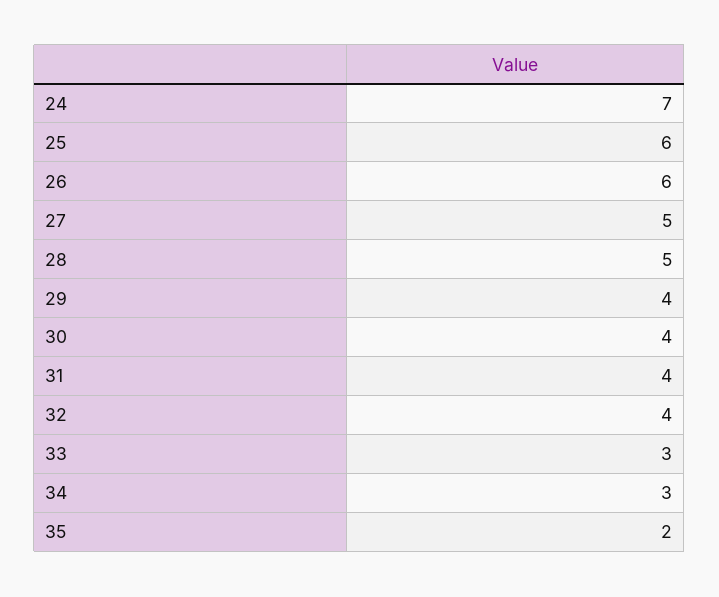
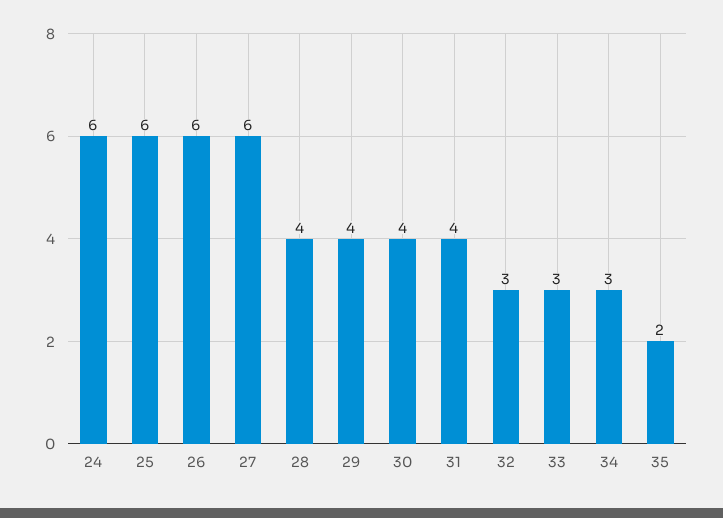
  {
-   "24": 7,
+   "24": 6,
    "25": 6,
    "26": 6,
-   "27": 5,
+   "27": 6,
-   "28": 5,
+   "28": 4,
    "29": 4,
    "30": 4,
    "31": 4,
-   "32": 4,
+   "32": 3,
    "33": 3,
    "34": 3,
    "35": 2
  }

